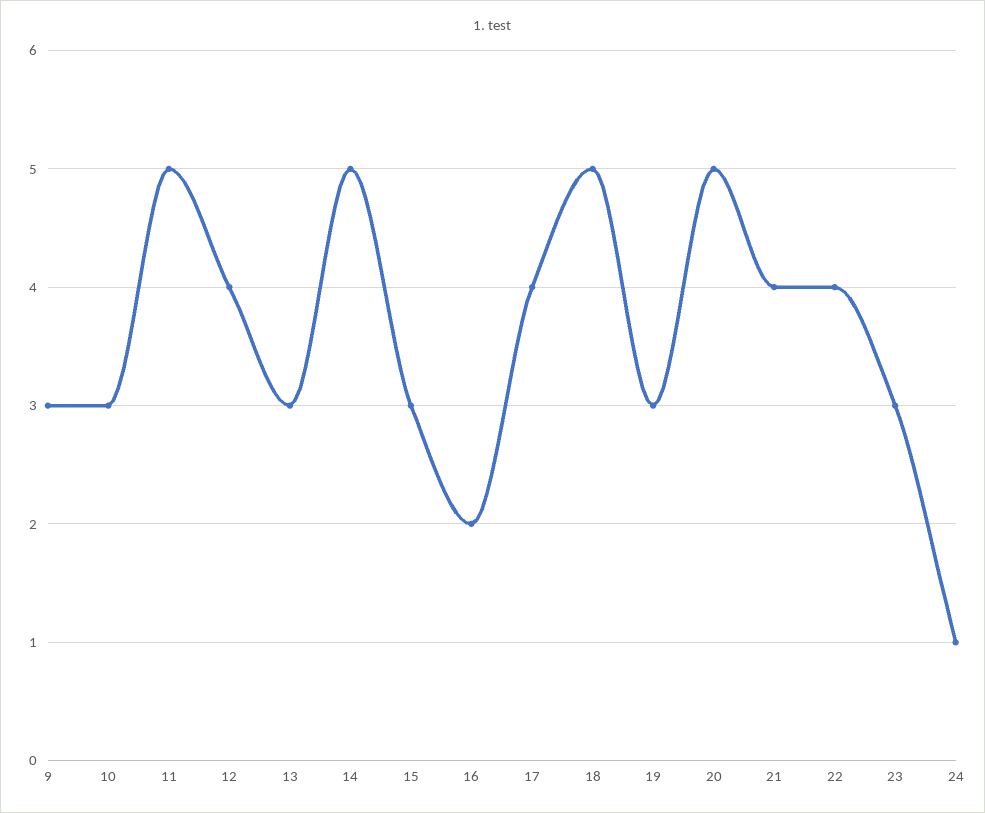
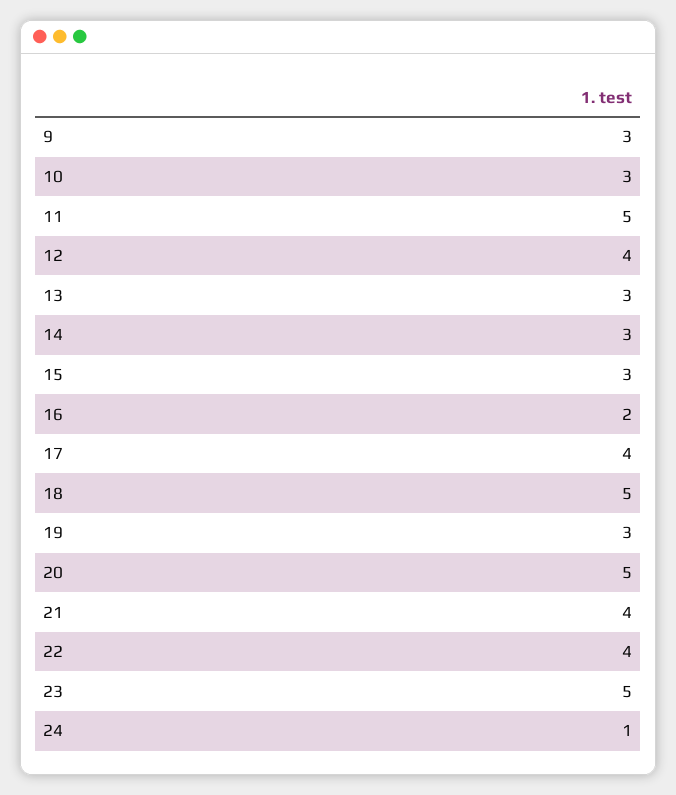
  {
    "9": 3,
    "10": 3,
    "11": 5,
    "12": 4,
    "13": 3,
-   "14": 5,
+   "14": 3,
    "15": 3,
    "16": 2,
    "17": 4,
    "18": 5,
    "19": 3,
    "20": 5,
    "21": 4,
    "22": 4,
-   "23": 3,
+   "23": 5,
    "24": 1
  }

